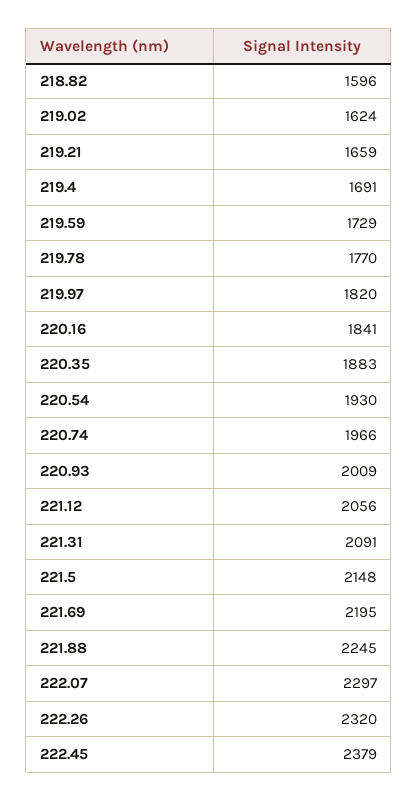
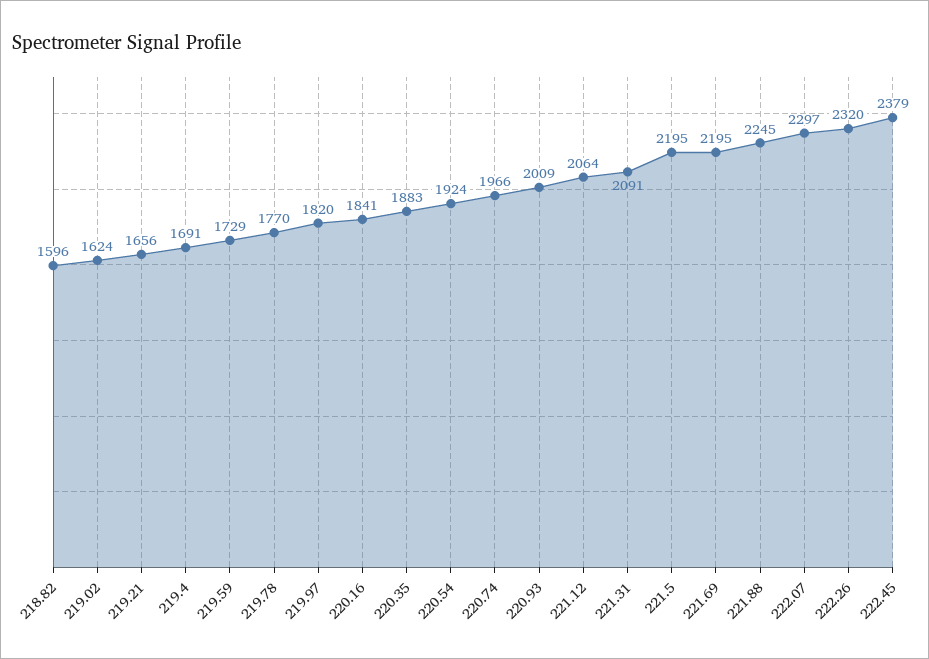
  {
    "218.82": 1596,
    "219.02": 1624,
-   "219.21": 1659,
+   "219.21": 1656,
    "219.4": 1691,
    "219.59": 1729,
    "219.78": 1770,
    "219.97": 1820,
    "220.16": 1841,
    "220.35": 1883,
-   "220.54": 1930,
+   "220.54": 1924,
    "220.74": 1966,
    "220.93": 2009,
-   "221.12": 2056,
+   "221.12": 2064,
    "221.31": 2091,
-   "221.5": 2148,
+   "221.5": 2195,
    "221.69": 2195,
    "221.88": 2245,
    "222.07": 2297,
    "222.26": 2320,
    "222.45": 2379
  }

